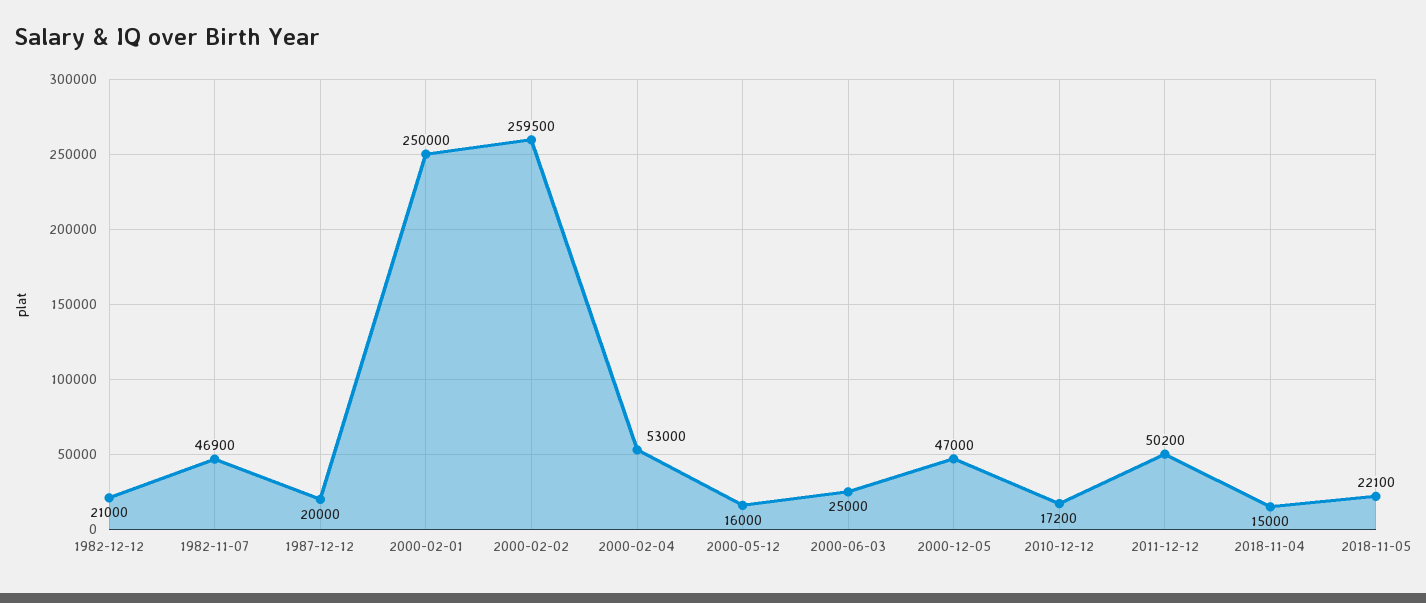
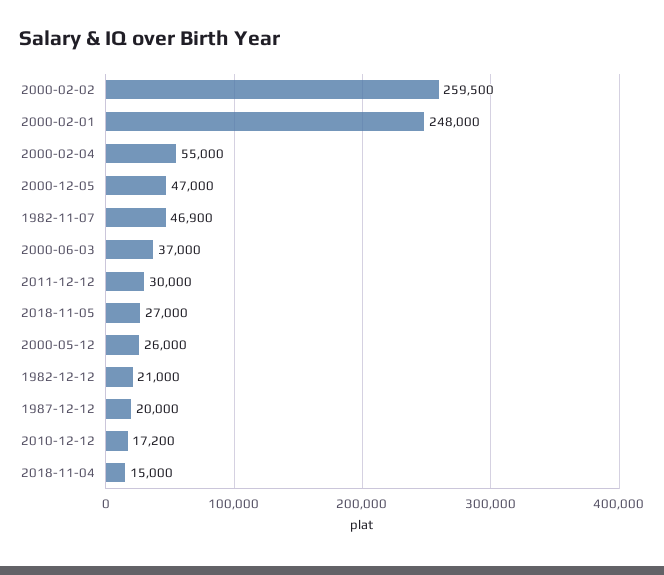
  {
    "1982-12-12": 21000,
    "1982-11-07": 46900,
    "1987-12-12": 20000,
-   "2000-02-01": 250000,
+   "2000-02-01": 248000,
    "2000-02-02": 259500,
-   "2000-02-04": 53000,
+   "2000-02-04": 55000,
-   "2000-05-12": 16000,
+   "2000-05-12": 26000,
-   "2000-06-03": 25000,
+   "2000-06-03": 37000,
    "2000-12-05": 47000,
    "2010-12-12": 17200,
-   "2011-12-12": 50200,
+   "2011-12-12": 30000,
    "2018-11-04": 15000,
-   "2018-11-05": 22100
+   "2018-11-05": 27000
  }

